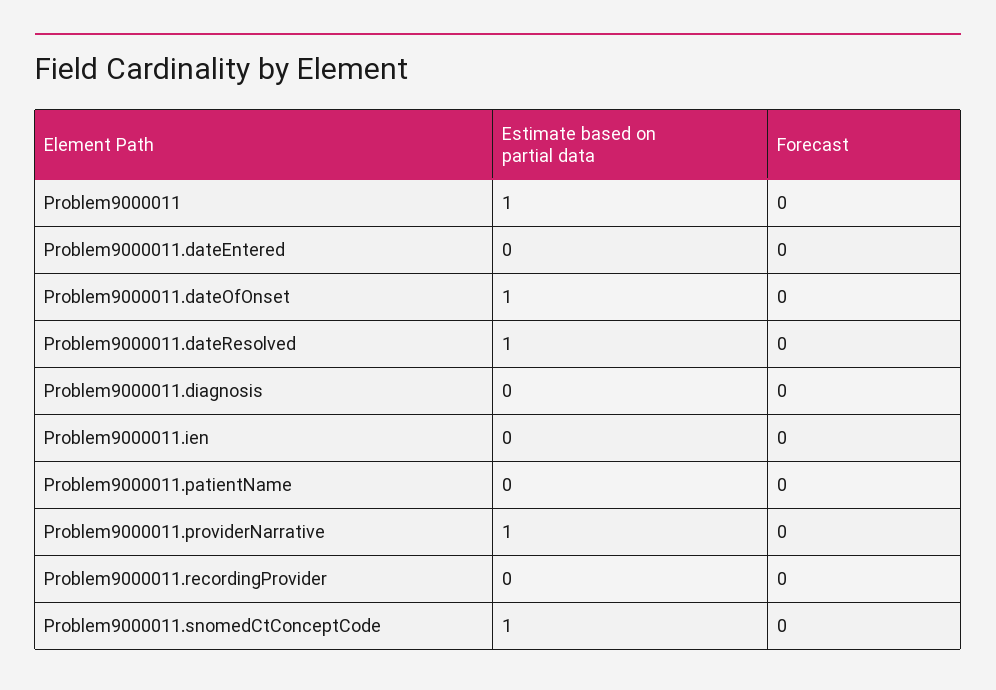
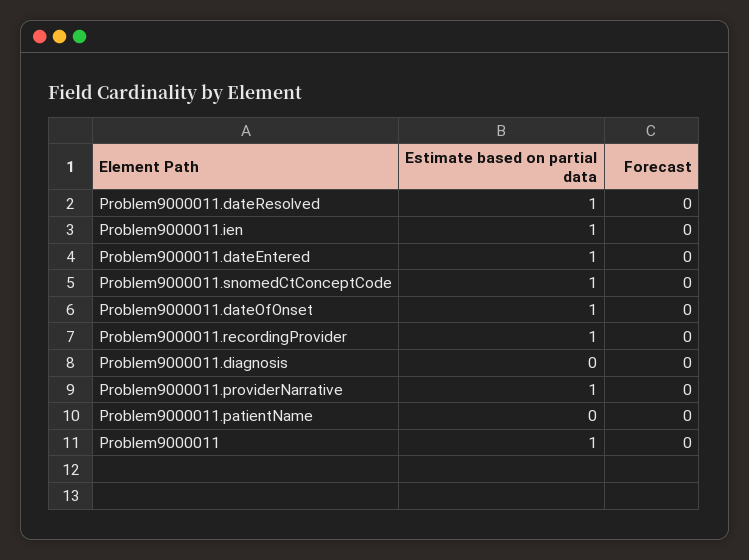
  {
    "Estimate based on partial data": {
      "Problem9000011": 1,
-     "Problem9000011.dateEntered": 0,
+     "Problem9000011.dateEntered": 1,
      "Problem9000011.dateOfOnset": 1,
      "Problem9000011.dateResolved": 1,
      "Problem9000011.diagnosis": 0,
-     "Problem9000011.ien": 0,
+     "Problem9000011.ien": 1,
      "Problem9000011.patientName": 0,
      "Problem9000011.providerNarrative": 1,
-     "Problem9000011.recordingProvider": 0,
+     "Problem9000011.recordingProvider": 1,
      "Problem9000011.snomedCtConceptCode": 1
    },
    "Forecast": {
      "Problem9000011": 0,
      "Problem9000011.dateEntered": 0,
      "Problem9000011.dateOfOnset": 0,
      "Problem9000011.dateResolved": 0,
      "Problem9000011.diagnosis": 0,
      "Problem9000011.ien": 0,
      "Problem9000011.patientName": 0,
      "Problem9000011.providerNarrative": 0,
      "Problem9000011.recordingProvider": 0,
      "Problem9000011.snomedCtConceptCode": 0
    }
  }

